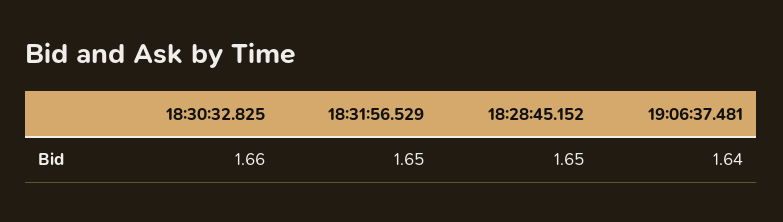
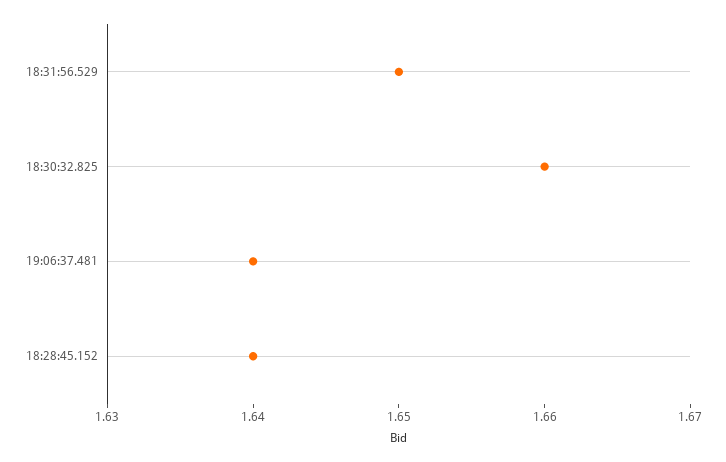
  {
    "18:30:32.825": 1.66,
    "18:31:56.529": 1.65,
-   "18:28:45.152": 1.65,
+   "18:28:45.152": 1.64,
    "19:06:37.481": 1.64
  }

